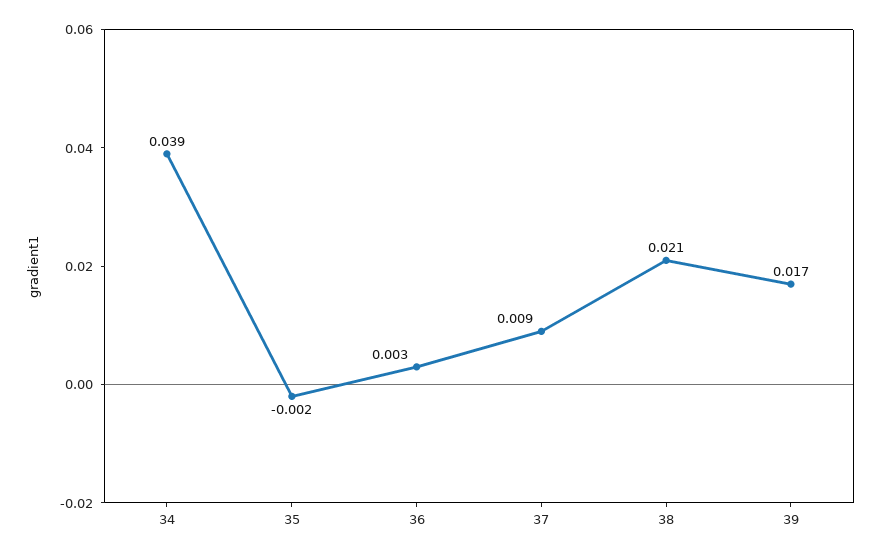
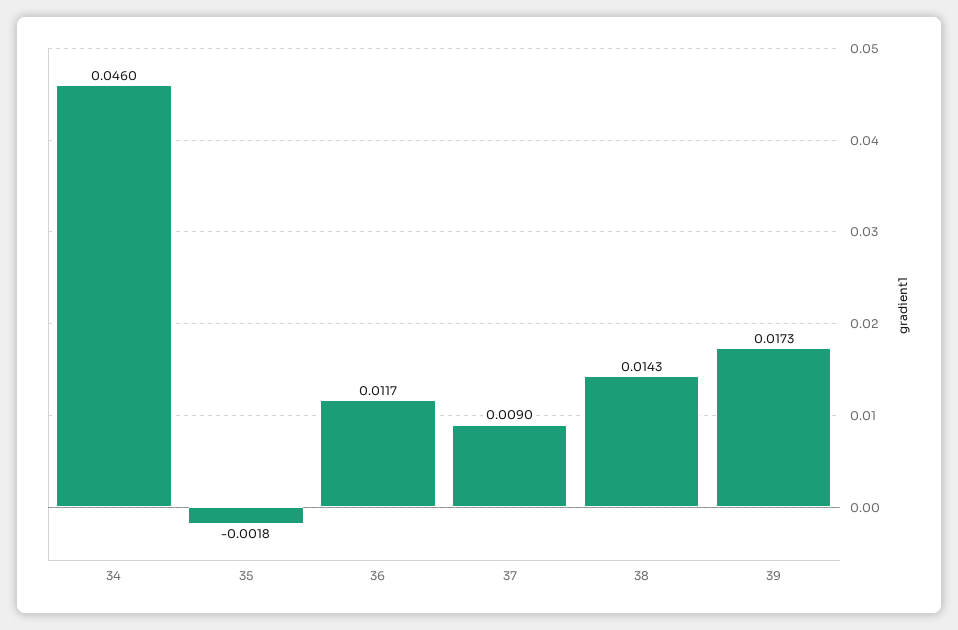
  {
-   "34": 0.039,
+   "34": 0.046,
    "35": -0.0018,
-   "36": 0.003,
+   "36": 0.0117,
    "37": 0.009,
-   "38": 0.021,
+   "38": 0.0143,
    "39": 0.0173
  }

